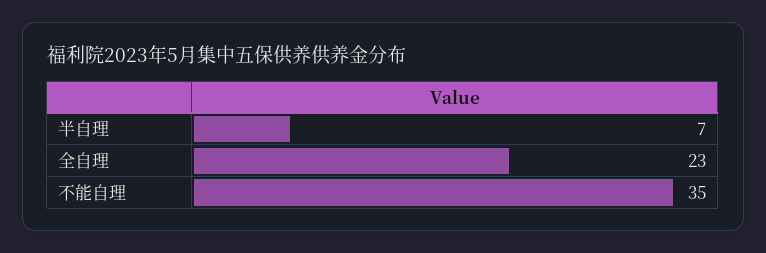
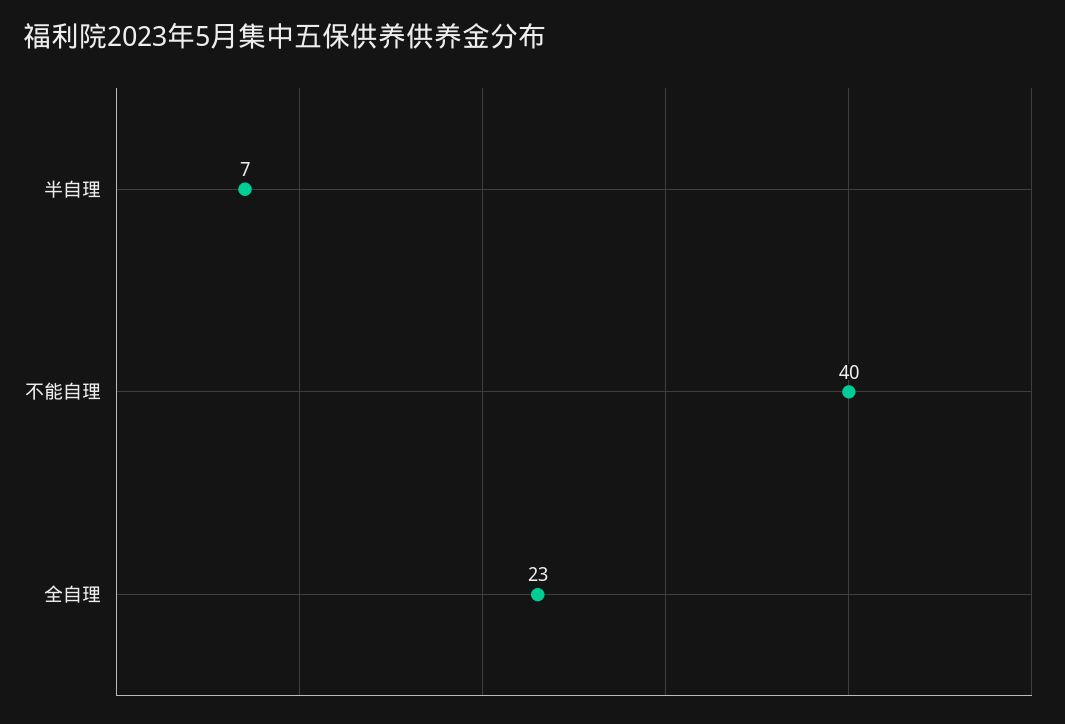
  {
    "半自理": 7,
    "全自理": 23,
-   "不能自理": 35
+   "不能自理": 40
  }

